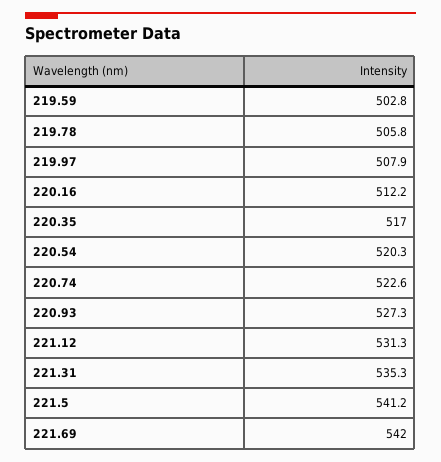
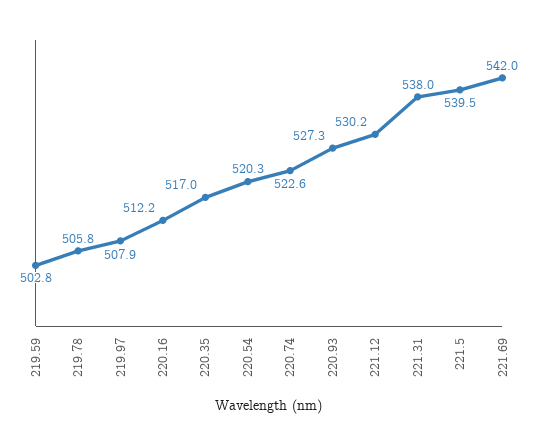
  {
    "219.59": 502.8,
    "219.78": 505.8,
    "219.97": 507.9,
    "220.16": 512.2,
    "220.35": 517,
    "220.54": 520.3,
    "220.74": 522.6,
    "220.93": 527.3,
-   "221.12": 531.3,
+   "221.12": 530.2,
-   "221.31": 535.3,
+   "221.31": 538,
-   "221.5": 541.2,
+   "221.5": 539.5,
    "221.69": 542
  }

